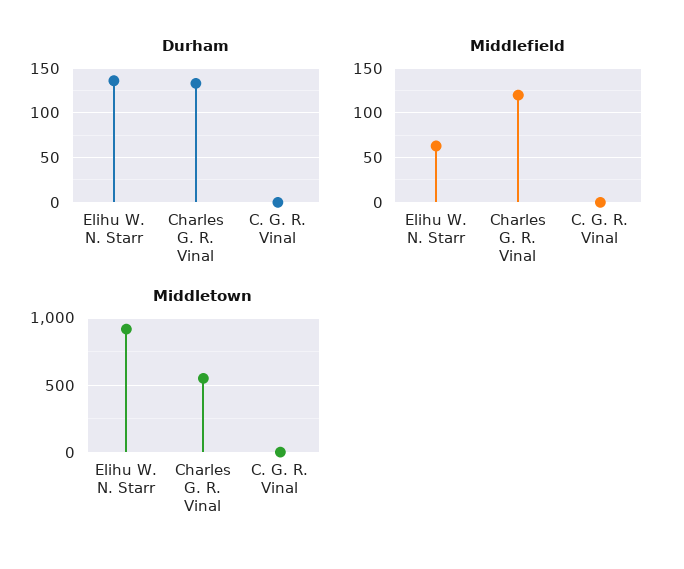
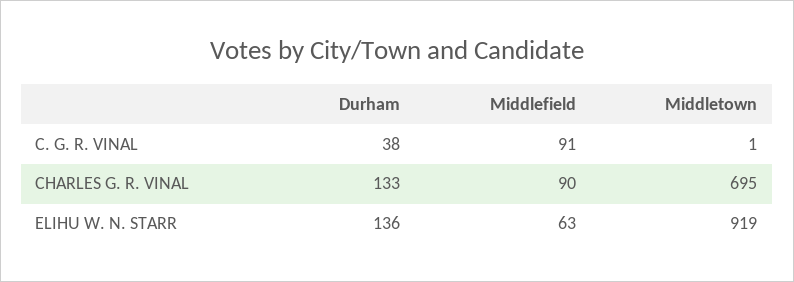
  {
    "Durham": {
      "Elihu W. N. Starr": 136,
      "Charles G. R. Vinal": 133,
-     "C. G. R. Vinal": 0
+     "C. G. R. Vinal": 38
    },
    "Middlefield": {
      "Elihu W. N. Starr": 63,
-     "Charles G. R. Vinal": 120,
+     "Charles G. R. Vinal": 90,
-     "C. G. R. Vinal": 0
+     "C. G. R. Vinal": 91
    },
    "Middletown": {
      "Elihu W. N. Starr": 919,
-     "Charles G. R. Vinal": 550,
+     "Charles G. R. Vinal": 695,
      "C. G. R. Vinal": 1
    }
  }

